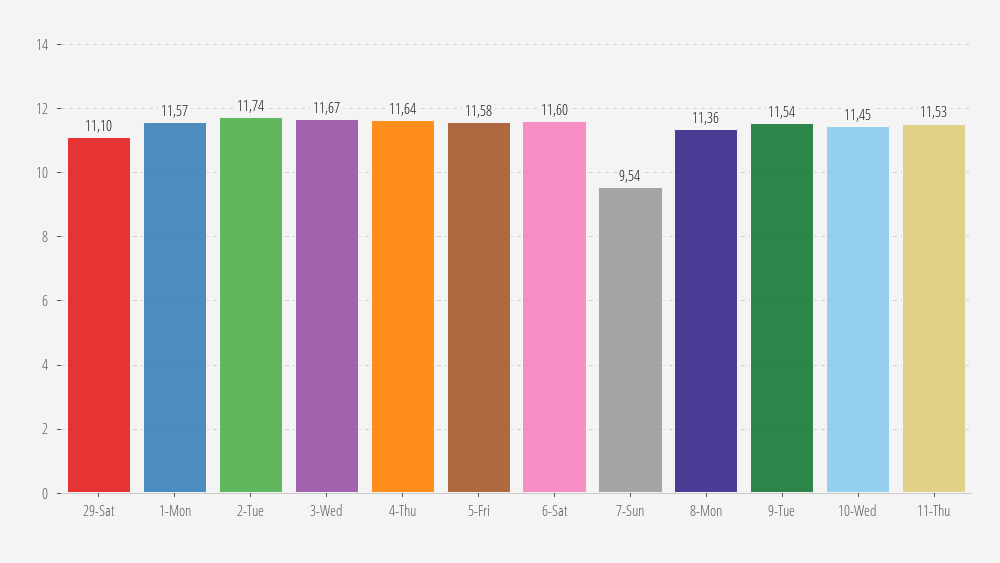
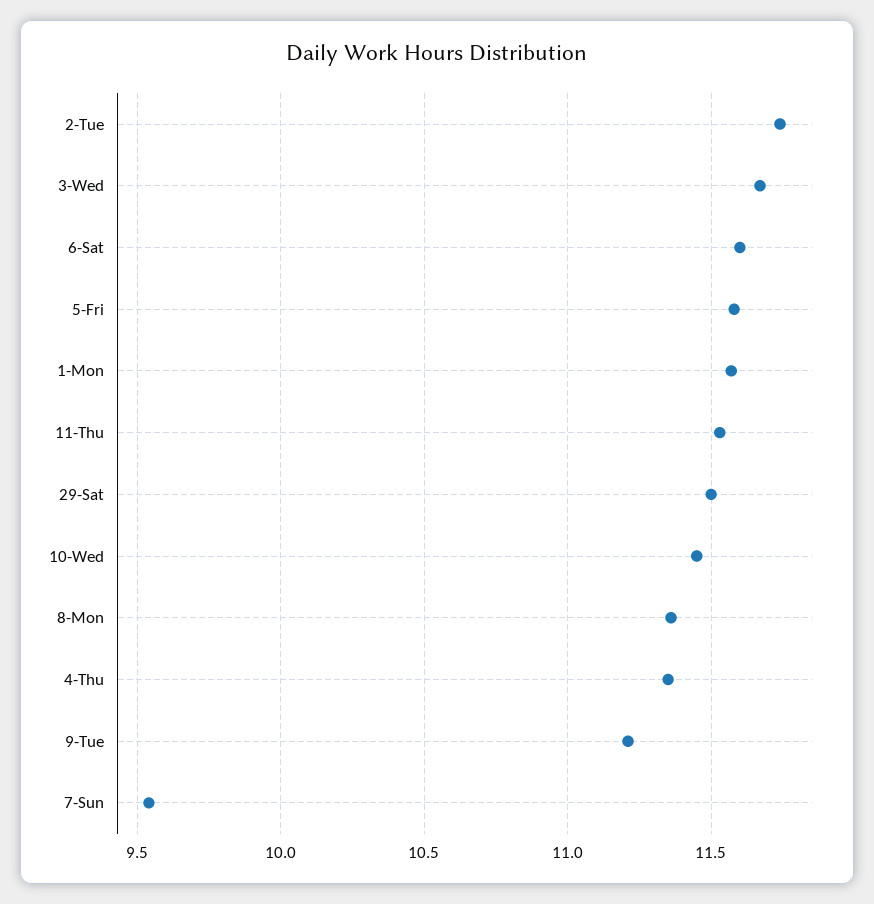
  {
-   "29-Sat": 11.1,
+   "29-Sat": 11.5,
    "1-Mon": 11.57,
    "2-Tue": 11.74,
    "3-Wed": 11.67,
-   "4-Thu": 11.64,
+   "4-Thu": 11.35,
    "5-Fri": 11.58,
    "6-Sat": 11.6,
    "7-Sun": 9.54,
    "8-Mon": 11.36,
-   "9-Tue": 11.54,
+   "9-Tue": 11.2,
    "10-Wed": 11.45,
    "11-Thu": 11.53
  }

